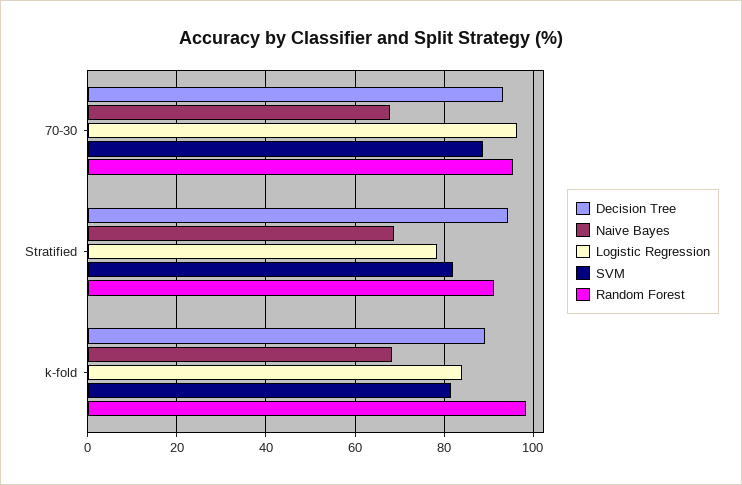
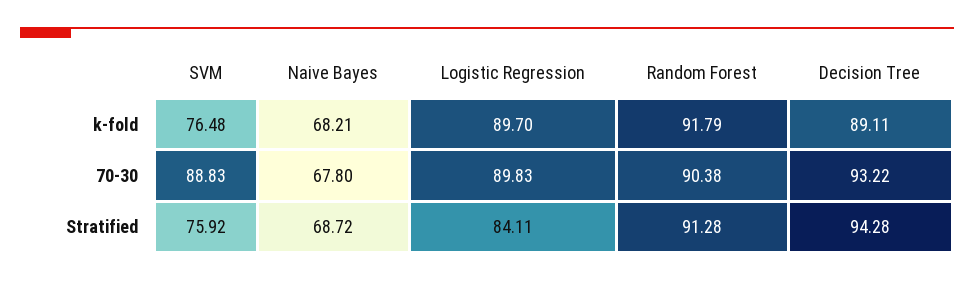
  {
    "Decision Tree": {
      "70-30": 93.22,
      "Stratified": 94.28,
      "k-fold": 89.11
    },
    "Naive Bayes": {
      "70-30": 67.8,
      "Stratified": 68.72,
      "k-fold": 68.21
    },
    "Logistic Regression": {
-     "70-30": 96,
+     "70-30": 89.83,
-     "Stratified": 78,
+     "Stratified": 84.11,
-     "k-fold": 84
+     "k-fold": 89.7
    },
    "SVM": {
      "70-30": 88.83,
-     "Stratified": 82,
+     "Stratified": 75.92,
-     "k-fold": 82
+     "k-fold": 76.48
    },
    "Random Forest": {
-     "70-30": 96,
+     "70-30": 90.38,
      "Stratified": 91.28,
-     "k-fold": 98
+     "k-fold": 91.79
    }
  }

